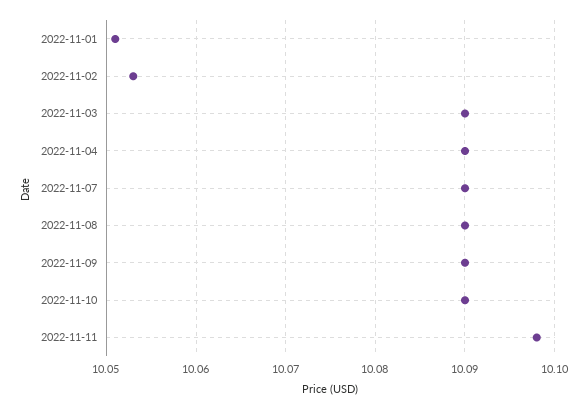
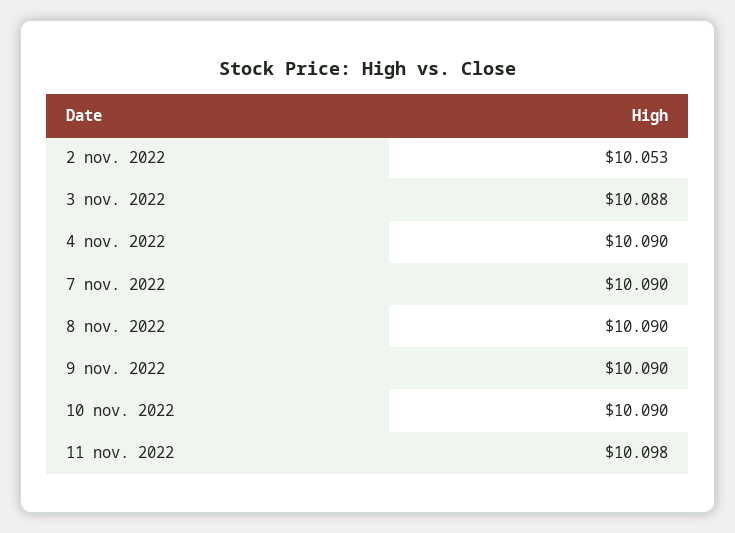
  {
-   "2022-11-01": 10.051,
    "2022-11-02": 10.053,
-   "2022-11-03": 10.09,
+   "2022-11-03": 10.088,
    "2022-11-04": 10.09,
    "2022-11-07": 10.09,
    "2022-11-08": 10.09,
    "2022-11-09": 10.09,
    "2022-11-10": 10.09,
    "2022-11-11": 10.098
  }

